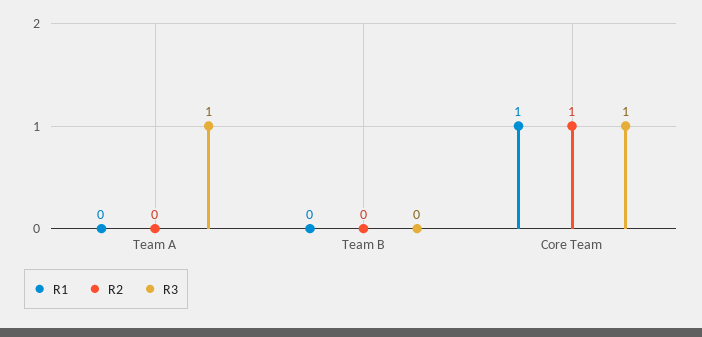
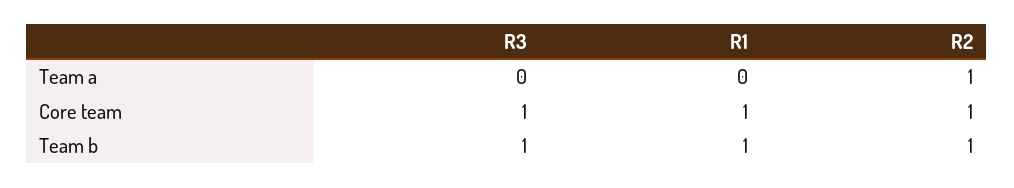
  {
    "R1": {
      "Team A": 0,
-     "Team B": 0,
+     "Team B": 1,
      "Core Team": 1
    },
    "R2": {
-     "Team A": 0,
+     "Team A": 1,
-     "Team B": 0,
+     "Team B": 1,
      "Core Team": 1
    },
    "R3": {
-     "Team A": 1,
+     "Team A": 0,
-     "Team B": 0,
+     "Team B": 1,
      "Core Team": 1
    }
  }

